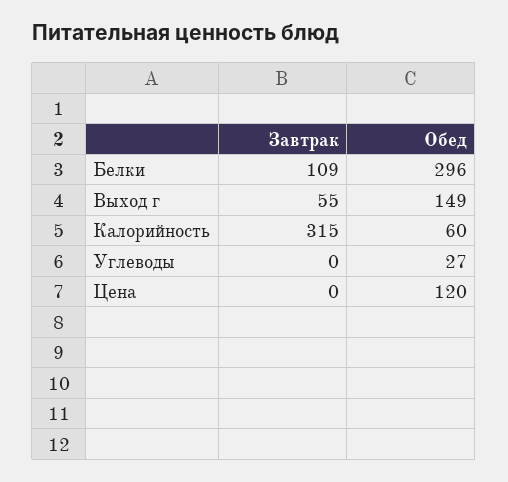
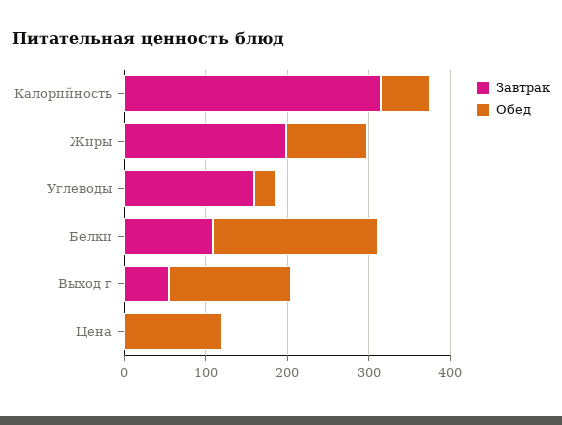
  {
    "Завтрак": {
      "Белки": 109,
      "Выход г": 55,
      "Калорийность": 315,
-     "Углеводы": 0,
+     "Углеводы": 160,
-     "Цена": 0
+     "Цена": 0,
+     "Жиры": 200
    },
    "Обед": {
-     "Белки": 296,
+     "Белки": 200,
      "Выход г": 149,
      "Калорийность": 60,
      "Углеводы": 27,
-     "Цена": 120
+     "Цена": 120,
+     "Жиры": 100
    }
  }

